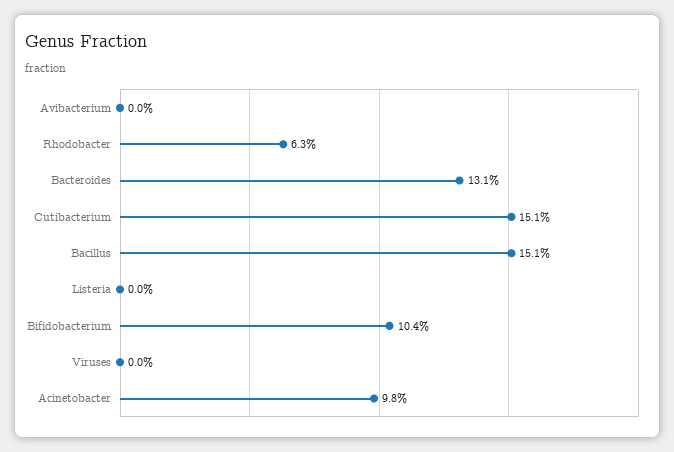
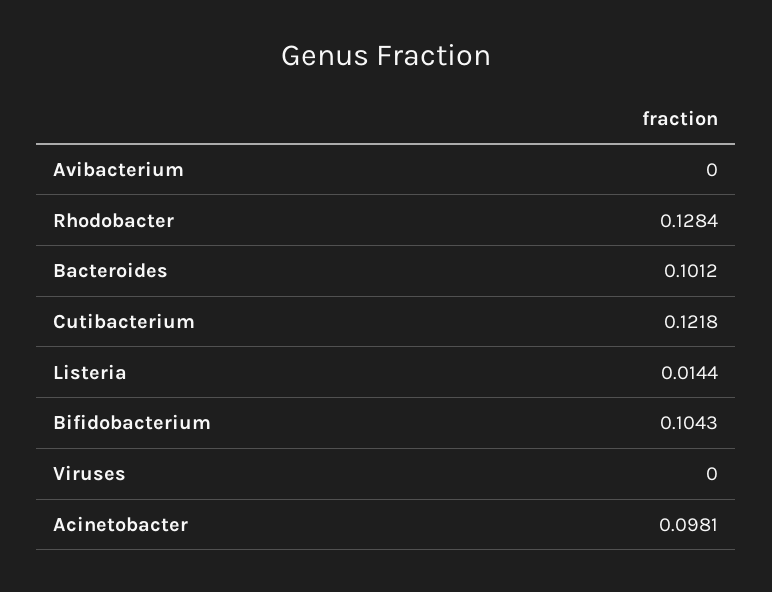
  {
    "Avibacterium": 0,
-   "Rhodobacter": 0.063,
+   "Rhodobacter": 0.1284,
-   "Bacteroides": 0.131,
+   "Bacteroides": 0.1012,
-   "Cutibacterium": 0.151,
+   "Cutibacterium": 0.1218,
-   "Bacillus": 0.151,
-   "Listeria": 0,
+   "Listeria": 0.0144,
    "Bifidobacterium": 0.1043,
    "Viruses": 0,
    "Acinetobacter": 0.0981
  }

